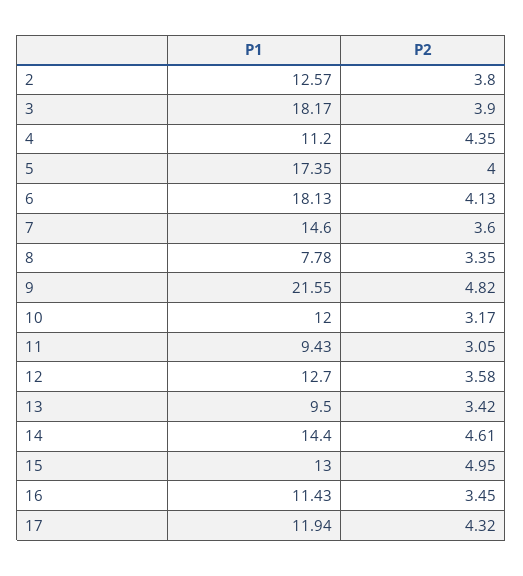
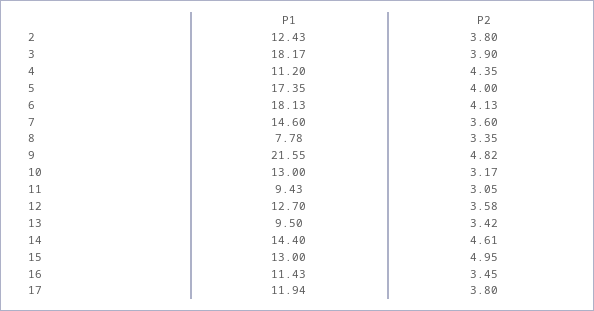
  {
    "P1": {
-     "2": 12.57,
+     "2": 12.43,
      "3": 18.17,
      "4": 11.2,
      "5": 17.35,
      "6": 18.13,
      "7": 14.6,
      "8": 7.78,
      "9": 21.55,
-     "10": 12,
+     "10": 13,
      "11": 9.43,
      "12": 12.7,
      "13": 9.5,
      "14": 14.4,
      "15": 13,
      "16": 11.43,
      "17": 11.94
    },
    "P2": {
      "2": 3.8,
      "3": 3.9,
      "4": 4.35,
      "5": 4,
      "6": 4.13,
      "7": 3.6,
      "8": 3.35,
      "9": 4.82,
      "10": 3.17,
      "11": 3.05,
      "12": 3.58,
      "13": 3.42,
      "14": 4.61,
      "15": 4.95,
      "16": 3.45,
-     "17": 4.32
+     "17": 3.8
    }
  }

